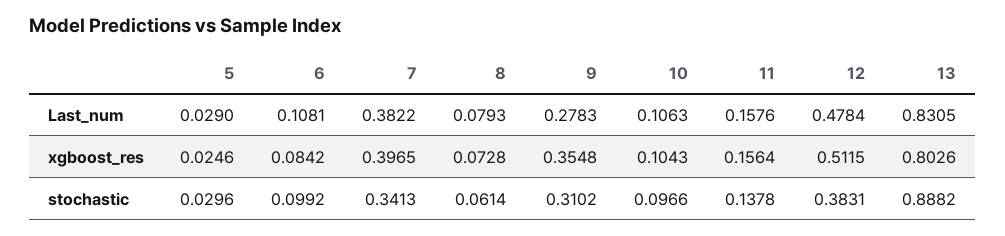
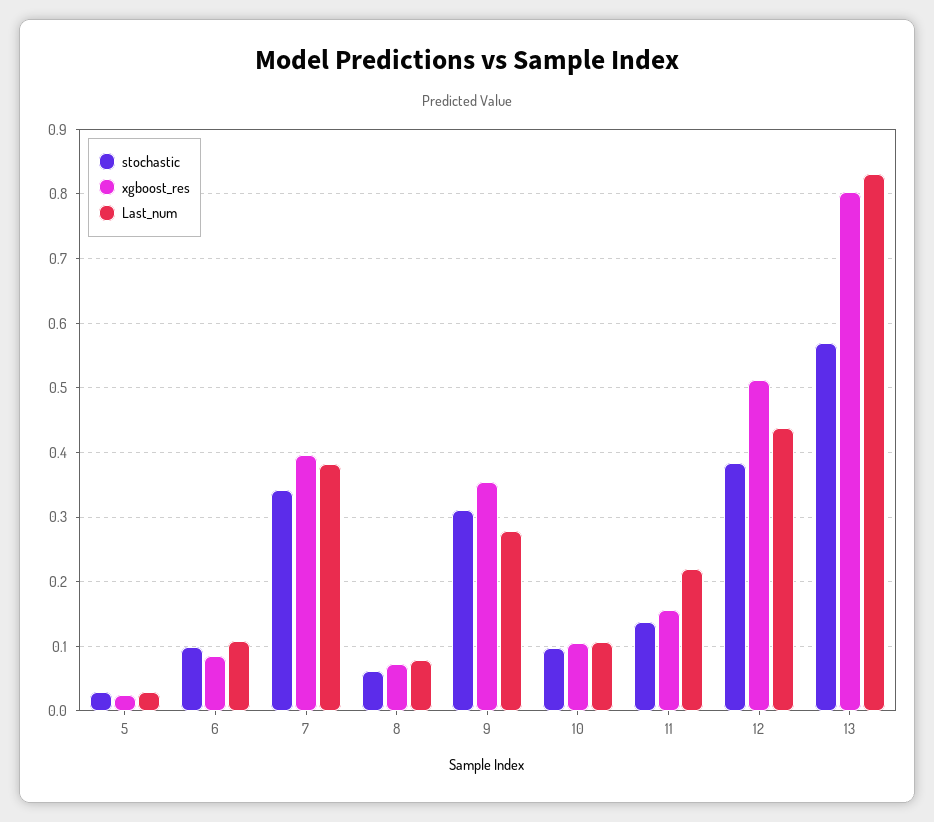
  {
    "Last_num": {
      "5": 0.029,
      "6": 0.1081,
      "7": 0.3822,
      "8": 0.0793,
      "9": 0.2783,
      "10": 0.1063,
-     "11": 0.1576,
+     "11": 0.22,
-     "12": 0.4784,
+     "12": 0.44,
      "13": 0.8305
    },
    "xgboost_res": {
      "5": 0.0246,
      "6": 0.0842,
      "7": 0.3965,
      "8": 0.0728,
      "9": 0.3548,
      "10": 0.1043,
      "11": 0.1564,
      "12": 0.5115,
      "13": 0.8026
    },
    "stochastic": {
      "5": 0.0296,
      "6": 0.0992,
      "7": 0.3413,
      "8": 0.0614,
      "9": 0.3102,
      "10": 0.0966,
      "11": 0.1378,
      "12": 0.3831,
-     "13": 0.8882
+     "13": 0.57
    }
  }

